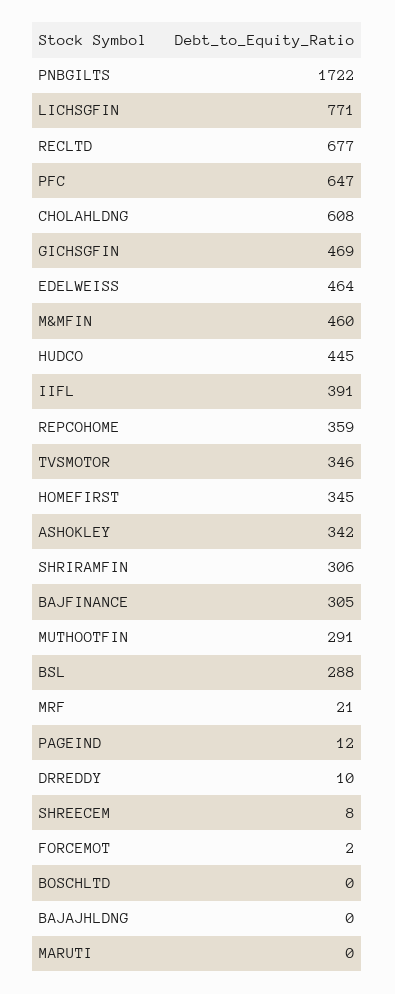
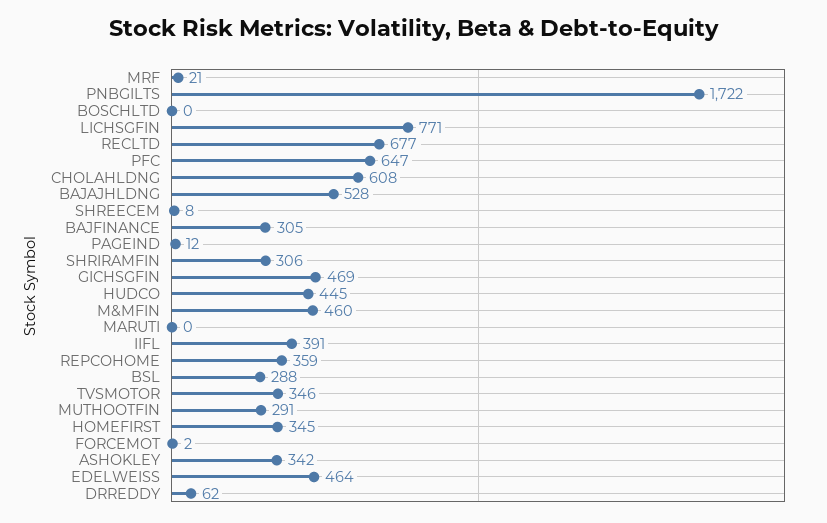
  {
    "PNBGILTS": 1722,
    "LICHSGFIN": 771,
    "RECLTD": 677,
    "PFC": 647,
    "CHOLAHLDNG": 608,
    "GICHSGFIN": 469,
    "EDELWEISS": 464,
    "M&MFIN": 460,
    "HUDCO": 445,
    "IIFL": 391,
    "REPCOHOME": 359,
    "TVSMOTOR": 346,
    "HOMEFIRST": 345,
    "ASHOKLEY": 342,
    "SHRIRAMFIN": 306,
    "BAJFINANCE": 305,
    "MUTHOOTFIN": 291,
    "BSL": 288,
    "MRF": 21,
    "PAGEIND": 12,
-   "DRREDDY": 10,
+   "DRREDDY": 62,
    "SHREECEM": 8,
    "FORCEMOT": 2,
    "BOSCHLTD": 0,
-   "BAJAJHLDNG": 0,
+   "BAJAJHLDNG": 528,
    "MARUTI": 0
  }

